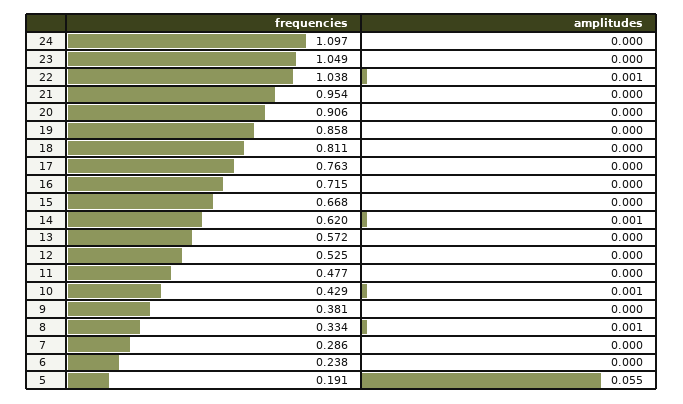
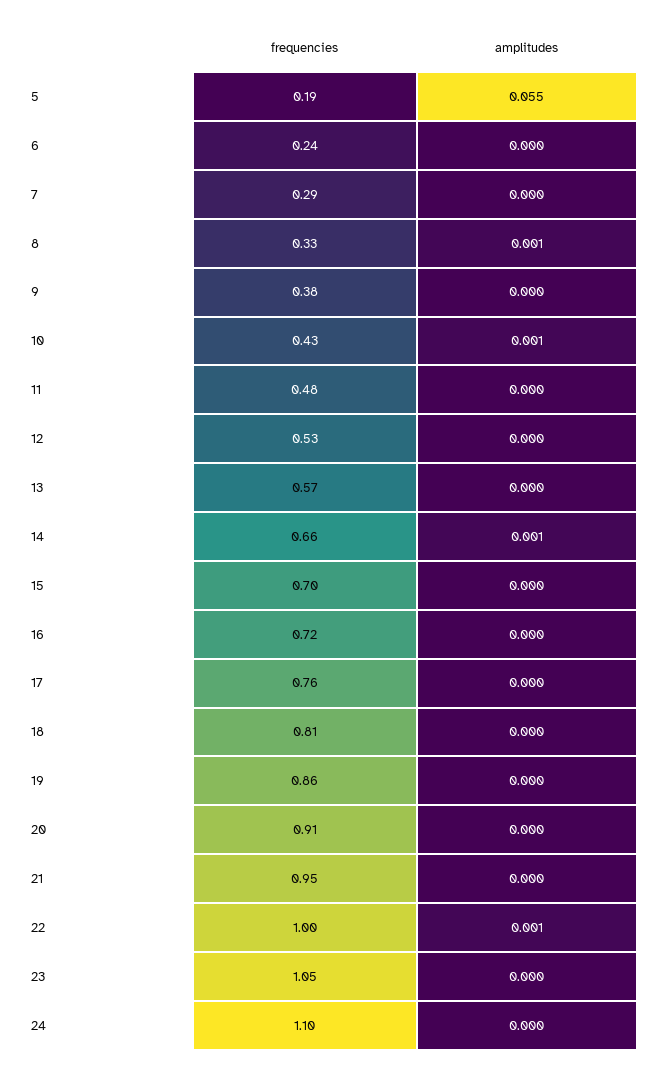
  {
    "frequencies": {
      "24": 1.097,
      "23": 1.049,
-     "22": 1.038,
+     "22": 1,
      "21": 0.954,
      "20": 0.906,
      "19": 0.858,
      "18": 0.811,
      "17": 0.763,
      "16": 0.715,
-     "15": 0.668,
+     "15": 0.7,
-     "14": 0.62,
+     "14": 0.66,
      "13": 0.572,
      "12": 0.525,
      "11": 0.477,
      "10": 0.429,
      "9": 0.381,
      "8": 0.334,
      "7": 0.286,
      "6": 0.238,
      "5": 0.191
    },
    "amplitudes": {
      "24": 0,
      "23": 0,
      "22": 0.001,
      "21": 0,
      "20": 0,
      "19": 0,
      "18": 0,
      "17": 0,
      "16": 0,
      "15": 0,
      "14": 0.001,
      "13": 0,
      "12": 0,
      "11": 0,
      "10": 0.001,
      "9": 0,
      "8": 0.001,
      "7": 0,
      "6": 0,
      "5": 0.055
    }
  }

